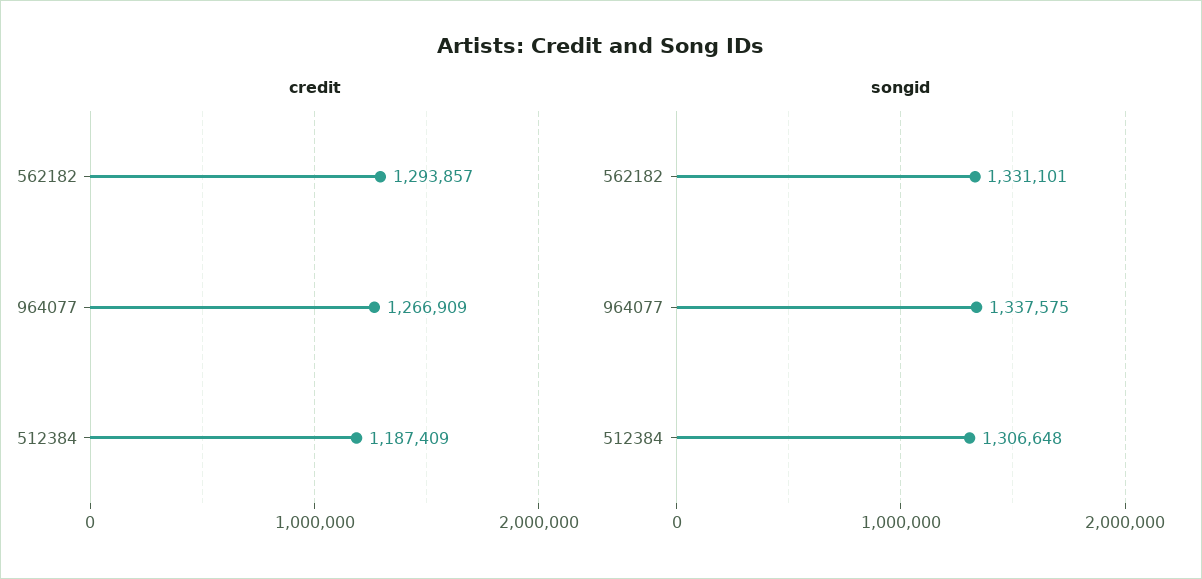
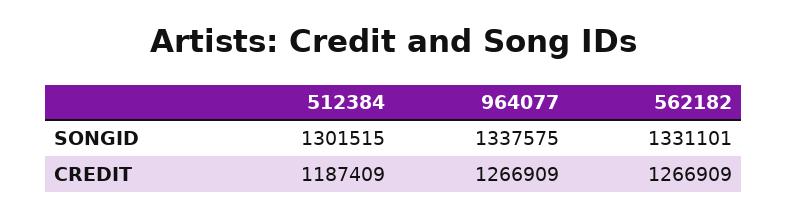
  {
    "credit": {
-     "562182": 1293857,
+     "562182": 1266909,
      "964077": 1266909,
      "512384": 1187409
    },
    "songid": {
      "562182": 1331101,
      "964077": 1337575,
-     "512384": 1306648
+     "512384": 1301515
    }
  }

